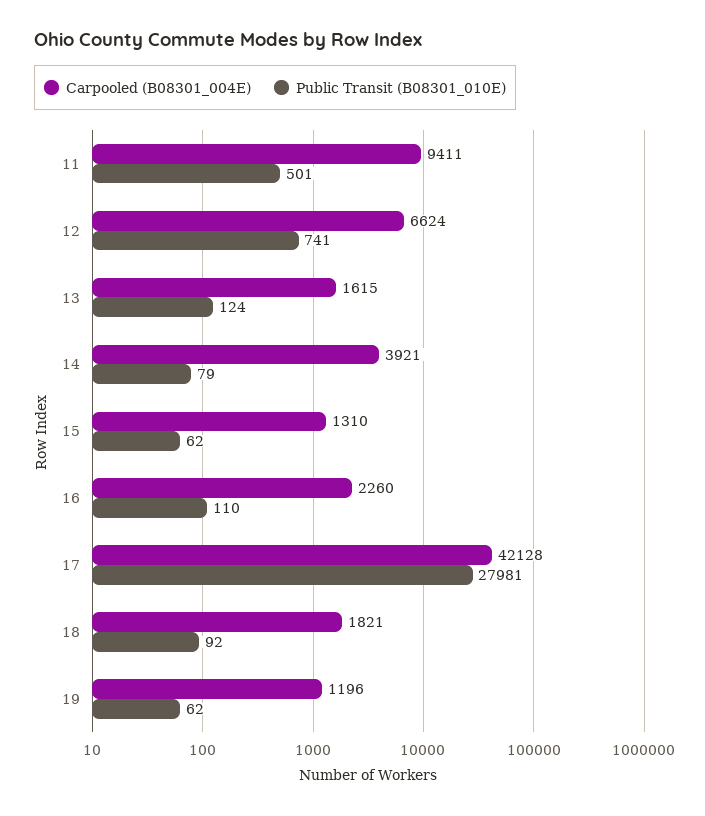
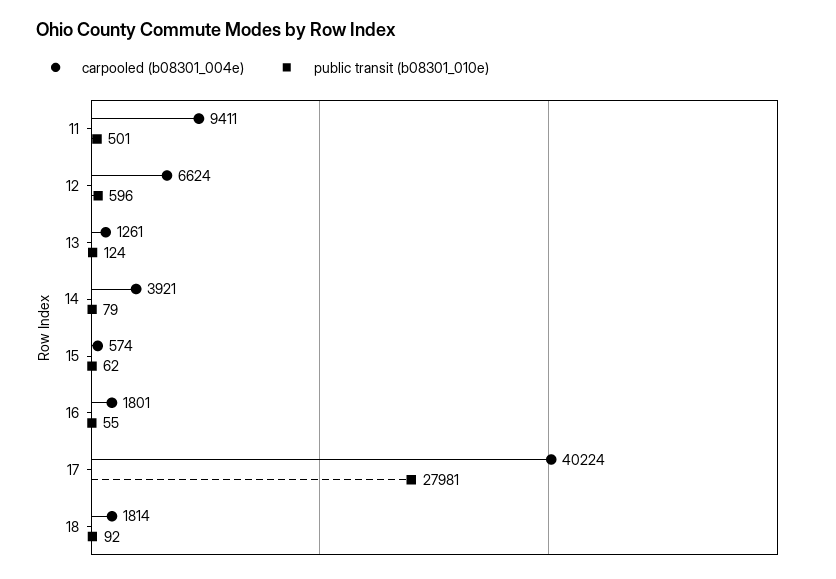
  {
    "Carpooled (B08301_004E)": {
      "11": 9411,
      "12": 6624,
-     "13": 1615,
+     "13": 1261,
      "14": 3921,
-     "15": 1310,
+     "15": 574,
-     "16": 2260,
+     "16": 1801,
-     "17": 42128,
+     "17": 40224,
-     "18": 1821,
+     "18": 1814
-     "19": 1196
    },
    "Public Transit (B08301_010E)": {
      "11": 501,
-     "12": 741,
+     "12": 596,
      "13": 124,
      "14": 79,
      "15": 62,
-     "16": 110,
+     "16": 55,
      "17": 27981,
-     "18": 92,
+     "18": 92
-     "19": 62
    }
  }

